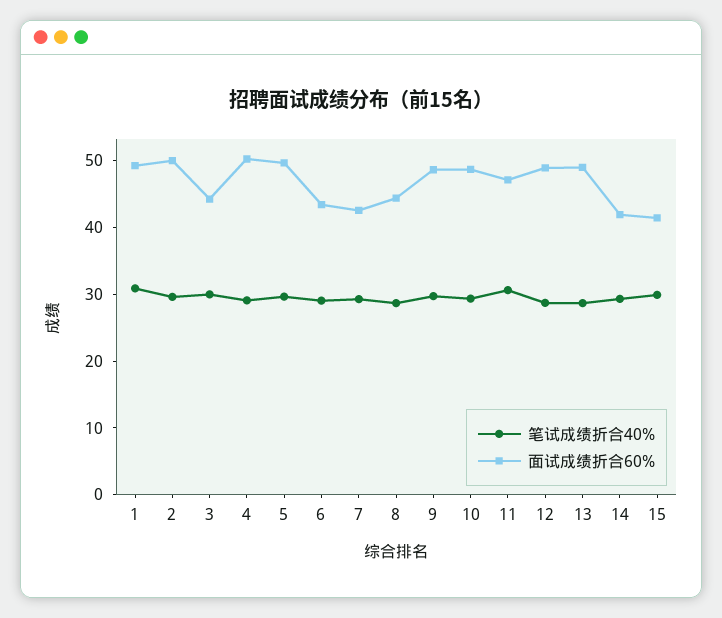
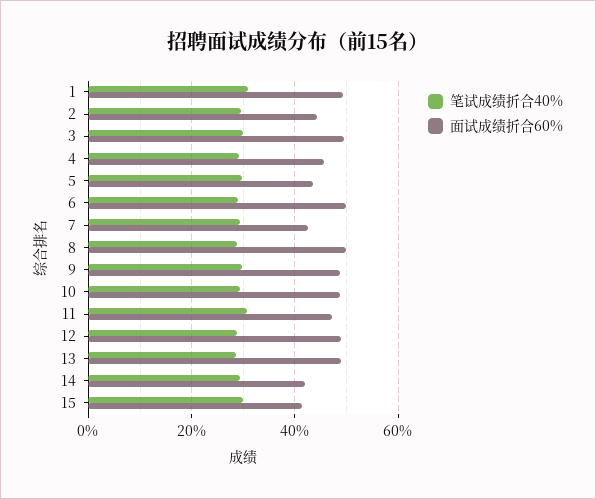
  {
    "笔试成绩折合40%": {
      "1": 30,
      "2": 30,
      "3": 30,
      "4": 30,
      "5": 30,
      "6": 30,
      "7": 30,
      "8": 28,
      "9": 30,
      "10": 30,
      "11": 30,
      "12": 28,
      "13": 28,
      "14": 30,
      "15": 30
    },
    "面试成绩折合60%": {
      "1": 50,
-     "2": 50,
+     "2": 44,
-     "3": 44,
+     "3": 50,
-     "4": 50,
+     "4": 46,
-     "5": 50,
+     "5": 44,
-     "6": 44,
+     "6": 50,
      "7": 42,
-     "8": 44,
+     "8": 50,
      "9": 48,
      "10": 48,
      "11": 48,
      "12": 48,
      "13": 50,
      "14": 42,
      "15": 42
    }
  }

